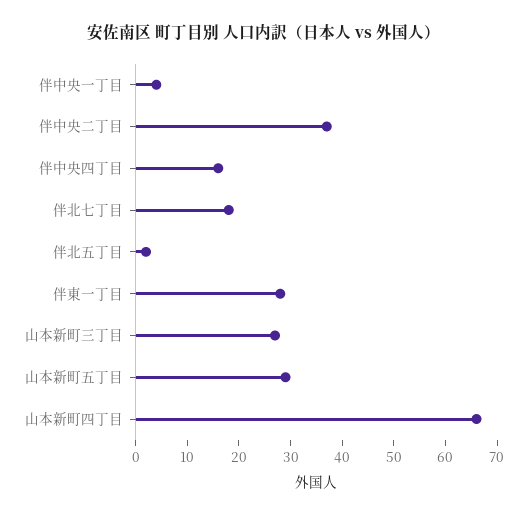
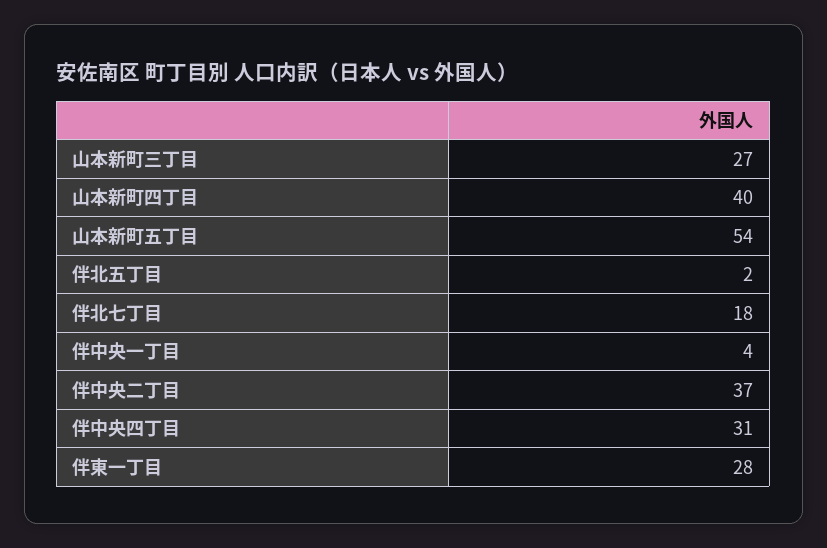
  {
    "伴中央一丁目": 4,
    "伴中央二丁目": 37,
-   "伴中央四丁目": 15,
+   "伴中央四丁目": 31,
    "伴北七丁目": 18,
    "伴北五丁目": 2,
    "伴東一丁目": 28,
    "山本新町三丁目": 27,
-   "山本新町五丁目": 30,
+   "山本新町五丁目": 54,
-   "山本新町四丁目": 65
+   "山本新町四丁目": 40
  }

